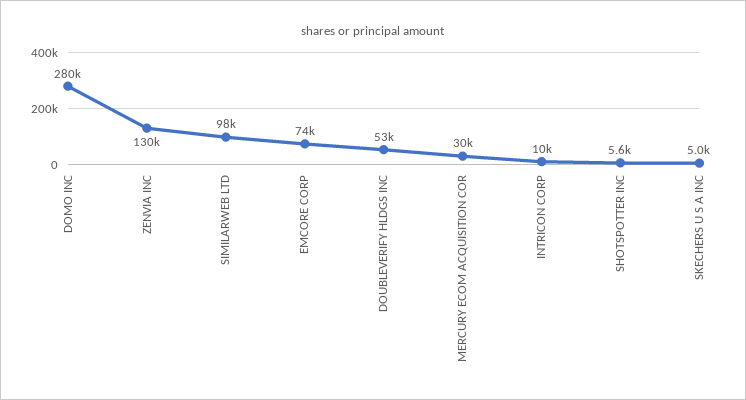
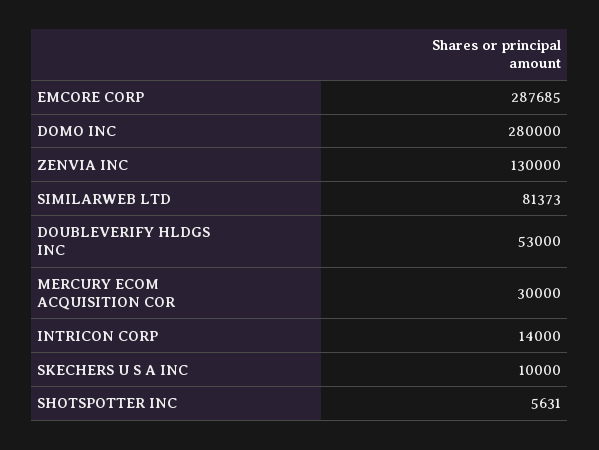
  {
    "DOMO INC": 280000,
    "ZENVIA INC": 130000,
-   "SIMILARWEB LTD": 98000,
+   "SIMILARWEB LTD": 81373,
-   "EMCORE CORP": 74000,
+   "EMCORE CORP": 287685,
    "DOUBLEVERIFY HLDGS INC": 53000,
    "MERCURY ECOM ACQUISITION COR": 30000,
-   "INTRICON CORP": 10000,
+   "INTRICON CORP": 14000,
    "SHOTSPOTTER INC": 5631,
-   "SKECHERS U S A INC": 5000
+   "SKECHERS U S A INC": 10000
  }

